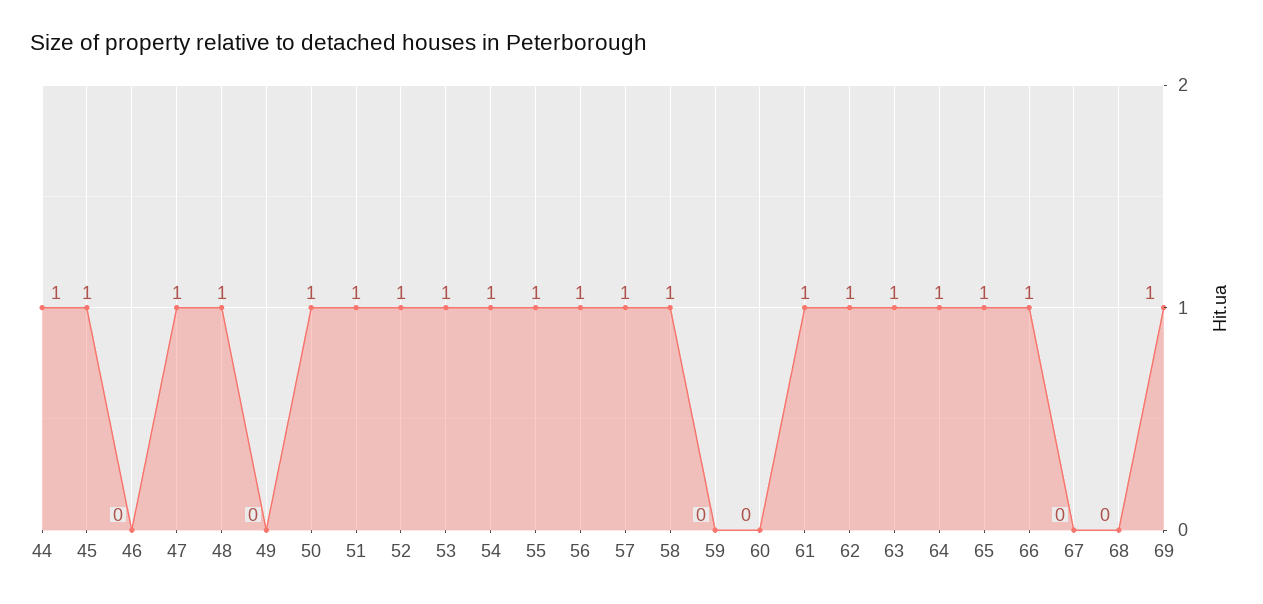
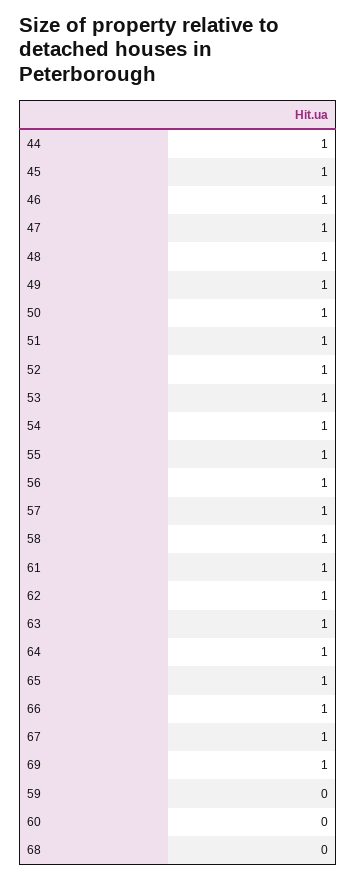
  {
    "44": 1,
    "45": 1,
-   "46": 0,
+   "46": 1,
    "47": 1,
    "48": 1,
-   "49": 0,
+   "49": 1,
    "50": 1,
    "51": 1,
    "52": 1,
    "53": 1,
    "54": 1,
    "55": 1,
    "56": 1,
    "57": 1,
    "58": 1,
    "59": 0,
    "60": 0,
    "61": 1,
    "62": 1,
    "63": 1,
    "64": 1,
    "65": 1,
    "66": 1,
-   "67": 0,
+   "67": 1,
    "68": 0,
    "69": 1
  }

